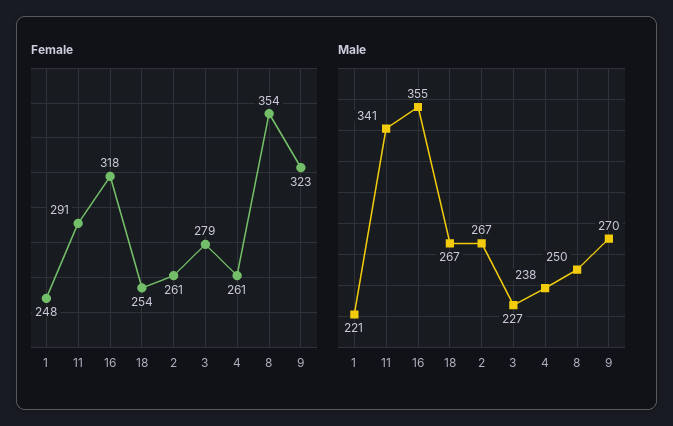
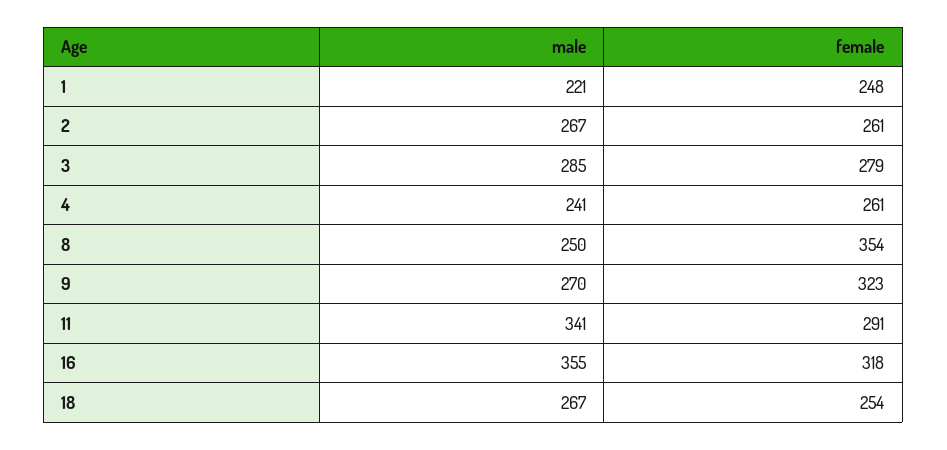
  {
    "Female": {
      "1": 248,
      "11": 291,
      "16": 318,
      "18": 254,
      "2": 261,
      "3": 279,
      "4": 261,
      "8": 354,
      "9": 323
    },
    "Male": {
      "1": 221,
      "11": 341,
      "16": 355,
      "18": 267,
      "2": 267,
-     "3": 227,
+     "3": 285,
-     "4": 238,
+     "4": 241,
      "8": 250,
      "9": 270
    }
  }

